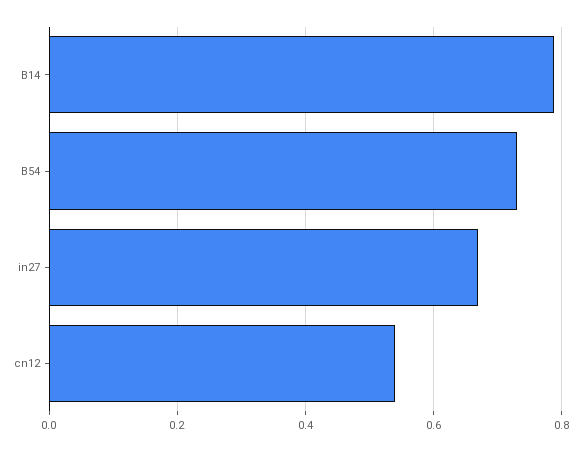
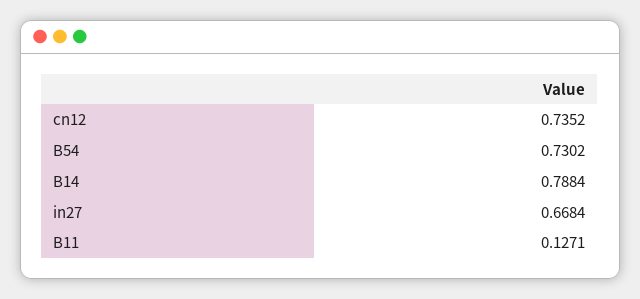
  {
    "B14": 0.7884,
    "B54": 0.7302,
    "in27": 0.6684,
-   "cn12": 0.54
+   "cn12": 0.7352,
+   "B11": 0.1271
  }

